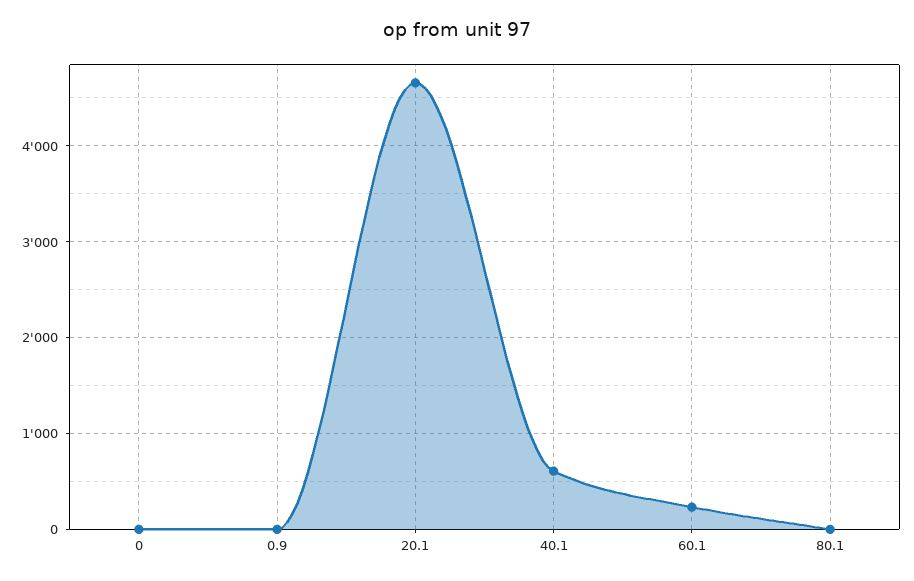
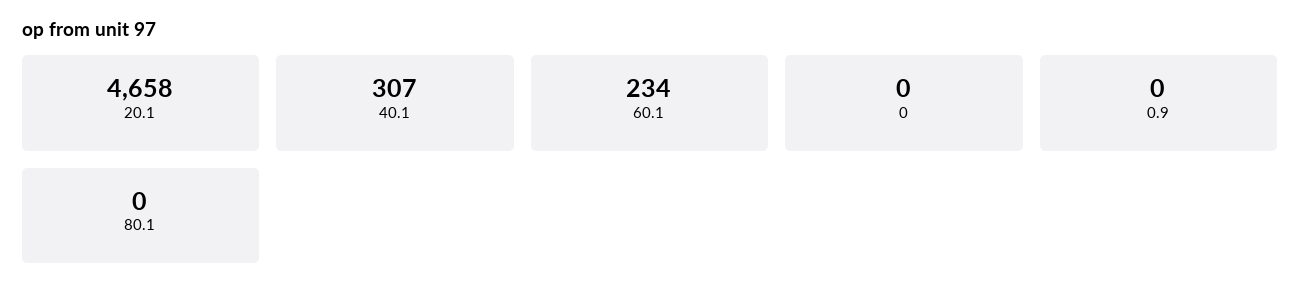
  {
    "0": 0,
    "0.9": 0,
    "20.1": 4658,
-   "40.1": 600,
+   "40.1": 307,
    "60.1": 234,
    "80.1": 0
  }

